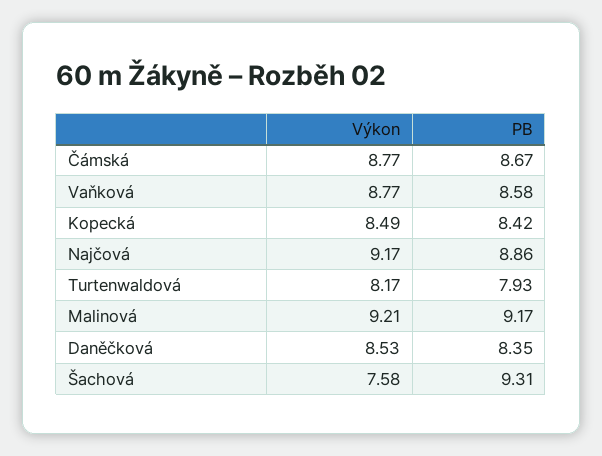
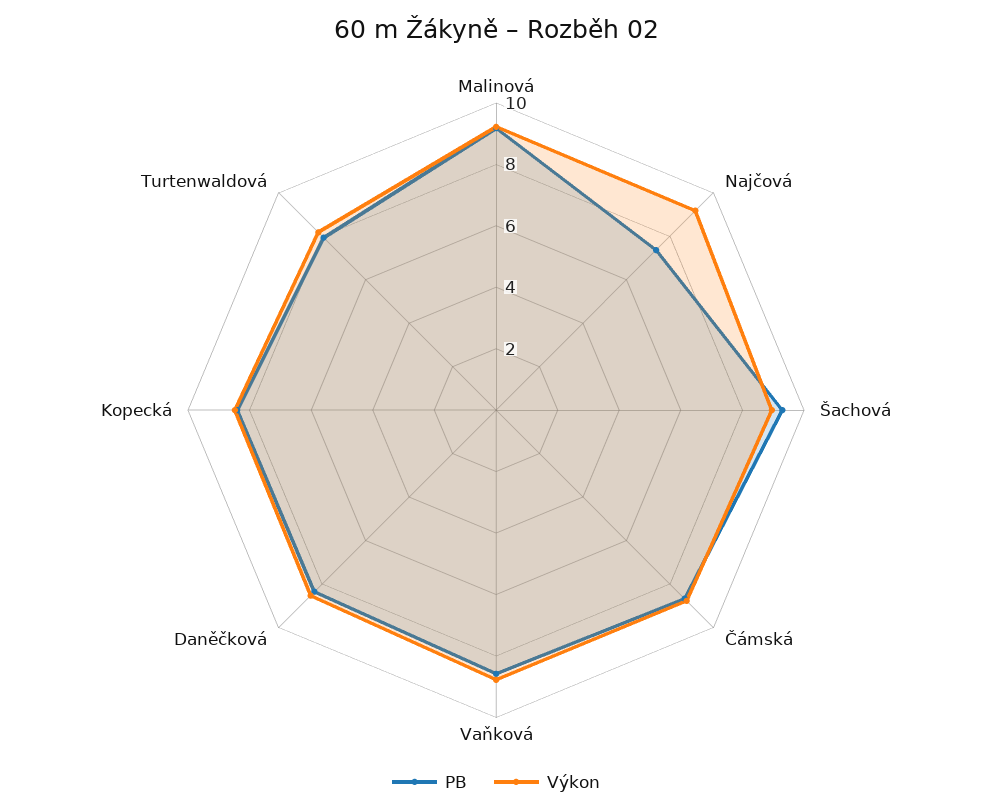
  {
    "Výkon": {
      "Čámská": 8.77,
      "Vaňková": 8.77,
      "Kopecká": 8.49,
      "Najčová": 9.17,
      "Turtenwaldová": 8.17,
      "Malinová": 9.21,
      "Daněčková": 8.53,
-     "Šachová": 7.58
+     "Šachová": 9
    },
    "PB": {
      "Čámská": 8.67,
      "Vaňková": 8.58,
      "Kopecká": 8.42,
-     "Najčová": 8.86,
+     "Najčová": 7.5,
      "Turtenwaldová": 7.93,
      "Malinová": 9.17,
      "Daněčková": 8.35,
      "Šachová": 9.31
    }
  }

